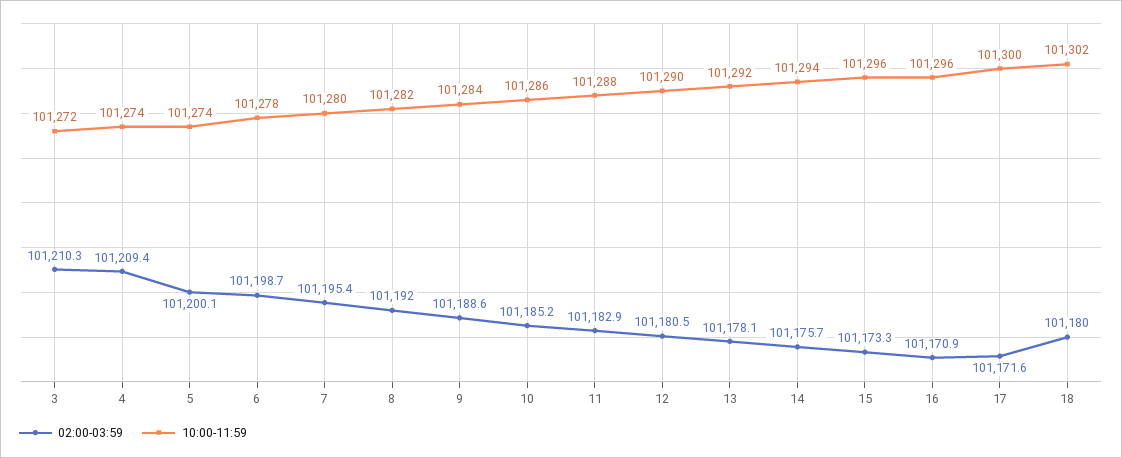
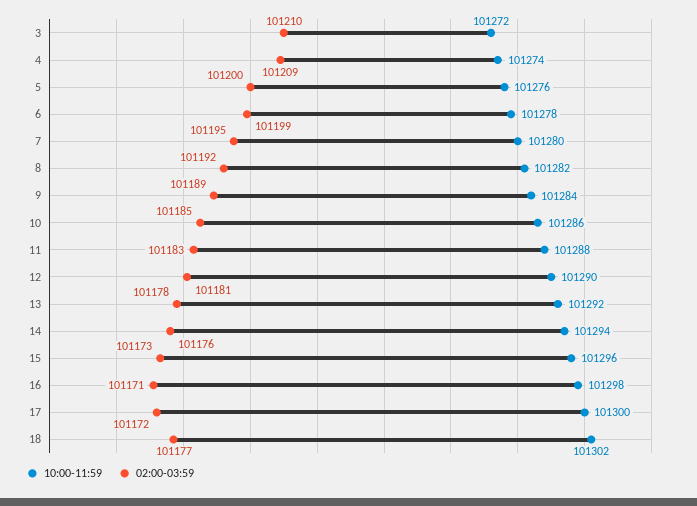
  {
    "02:00-03:59": {
      "3": 101210.3,
      "4": 101209.4,
      "5": 101200.1,
      "6": 101198.7,
      "7": 101195.4,
      "8": 101192,
      "9": 101188.6,
      "10": 101185.2,
      "11": 101182.9,
      "12": 101180.5,
      "13": 101178.1,
      "14": 101175.7,
      "15": 101173.3,
      "16": 101170.9,
      "17": 101171.6,
-     "18": 101180
+     "18": 101177
    },
    "10:00-11:59": {
      "3": 101272,
      "4": 101274,
-     "5": 101274,
+     "5": 101276,
      "6": 101278,
      "7": 101280,
      "8": 101282,
      "9": 101284,
      "10": 101286,
      "11": 101288,
      "12": 101290,
      "13": 101292,
      "14": 101294,
      "15": 101296,
-     "16": 101296,
+     "16": 101298,
      "17": 101300,
      "18": 101302
    }
  }

